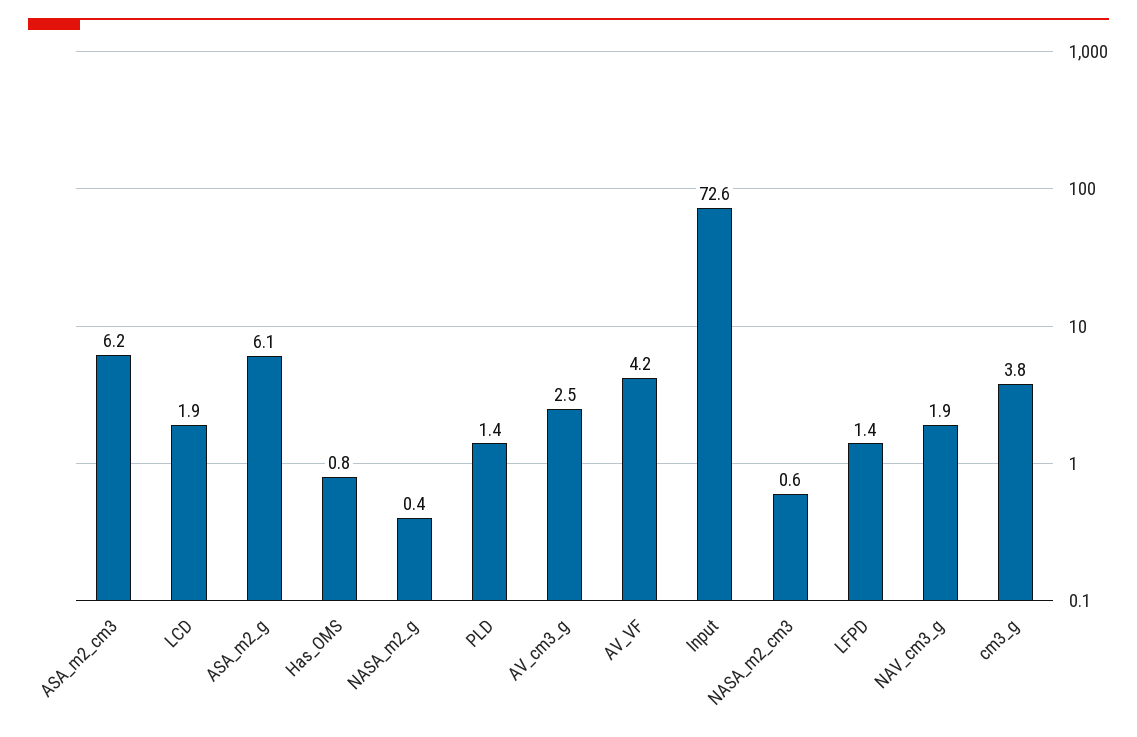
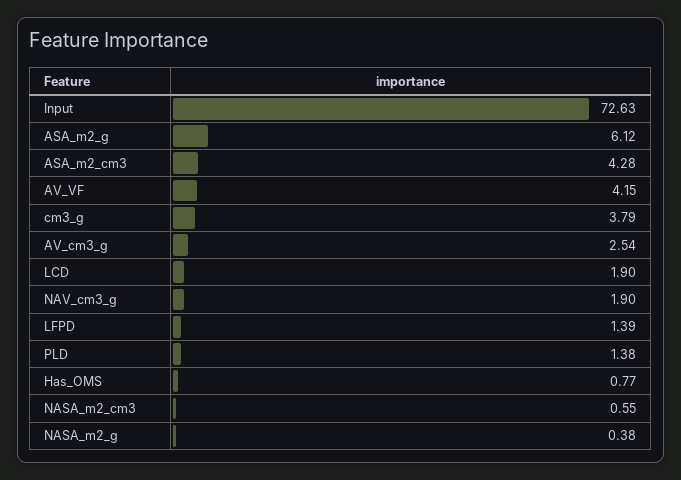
  {
-   "ASA_m2_cm3": 6.2,
+   "ASA_m2_cm3": 4.28,
    "LCD": 1.9,
    "ASA_m2_g": 6.12,
    "Has_OMS": 0.77,
    "NASA_m2_g": 0.38,
    "PLD": 1.38,
    "AV_cm3_g": 2.54,
    "AV_VF": 4.15,
    "Input": 72.63,
    "NASA_m2_cm3": 0.55,
    "LFPD": 1.39,
    "NAV_cm3_g": 1.9,
    "cm3_g": 3.79
  }

